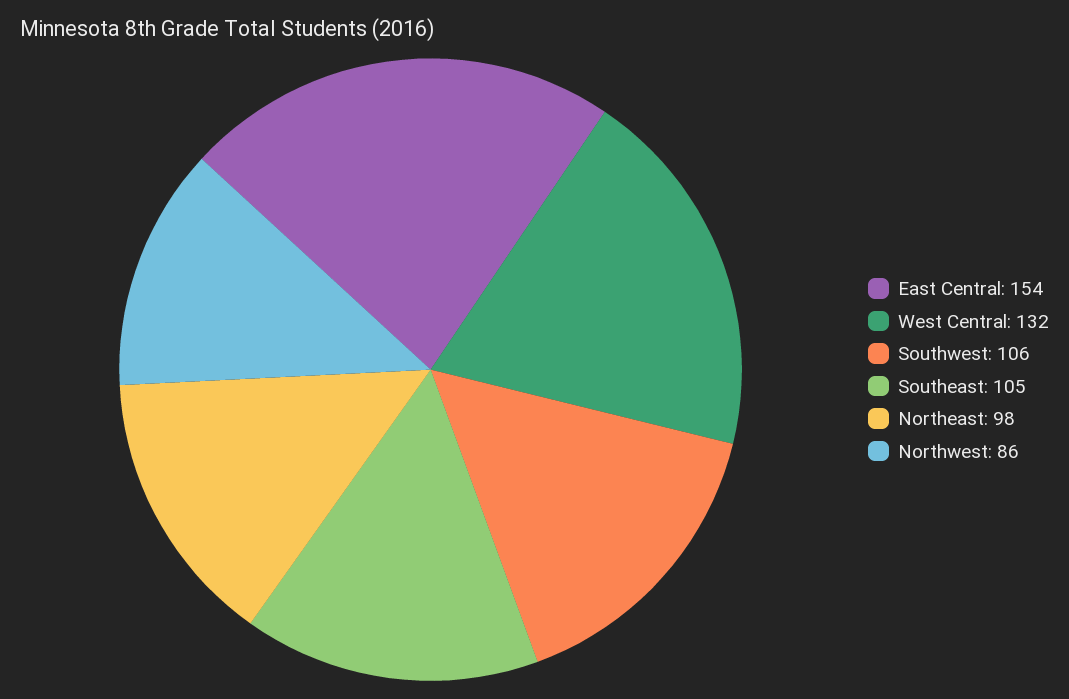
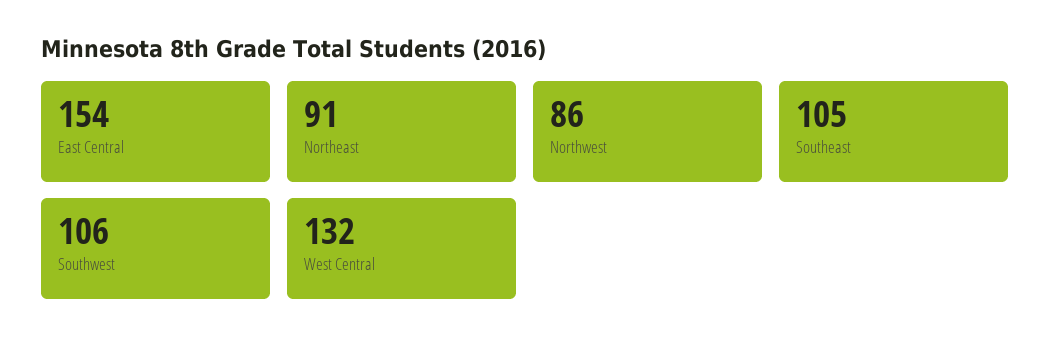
  {
    "East Central": 154,
    "West Central": 132,
    "Southwest": 106,
    "Southeast": 105,
-   "Northeast": 98,
+   "Northeast": 91,
    "Northwest": 86
  }

